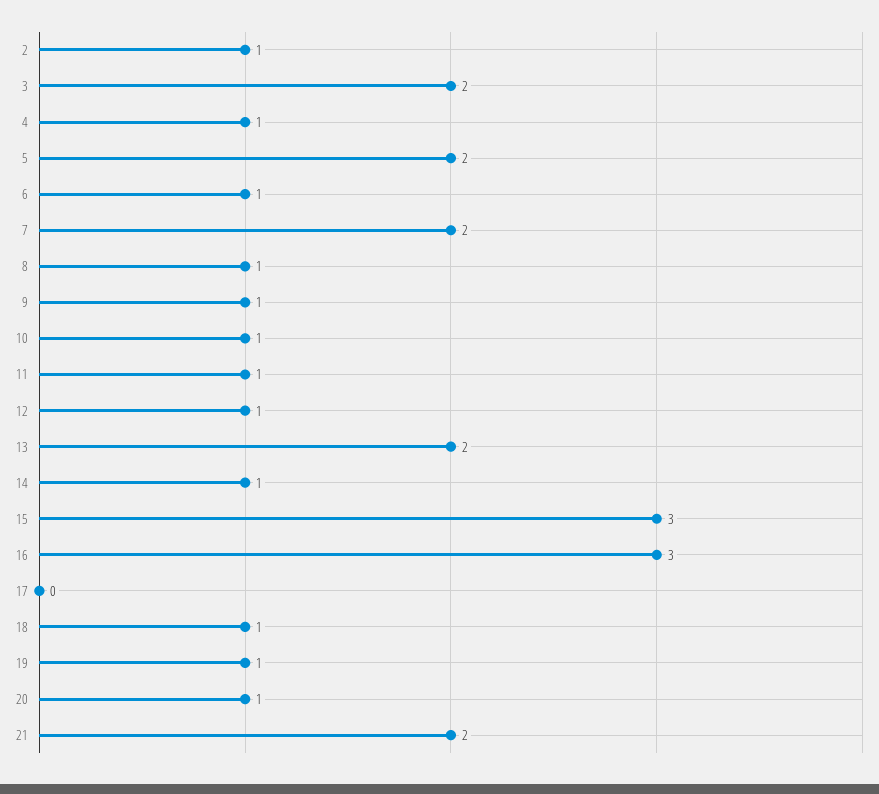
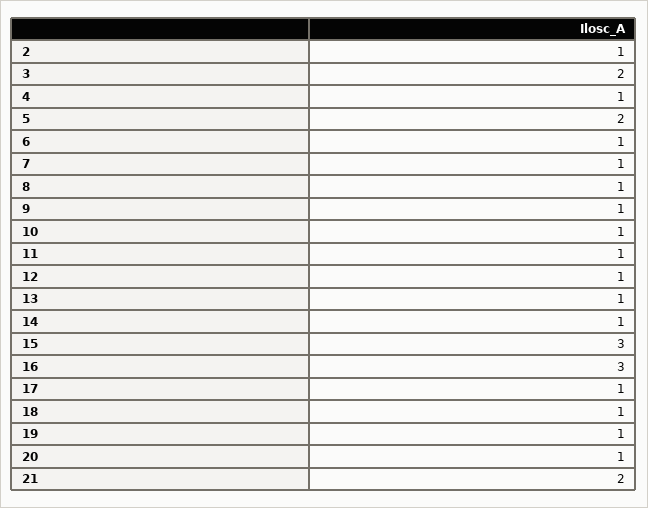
  {
    "2": 1,
    "3": 2,
    "4": 1,
    "5": 2,
    "6": 1,
-   "7": 2,
+   "7": 1,
    "8": 1,
    "9": 1,
    "10": 1,
    "11": 1,
    "12": 1,
-   "13": 2,
+   "13": 1,
    "14": 1,
    "15": 3,
    "16": 3,
-   "17": 0,
+   "17": 1,
    "18": 1,
    "19": 1,
    "20": 1,
    "21": 2
  }

